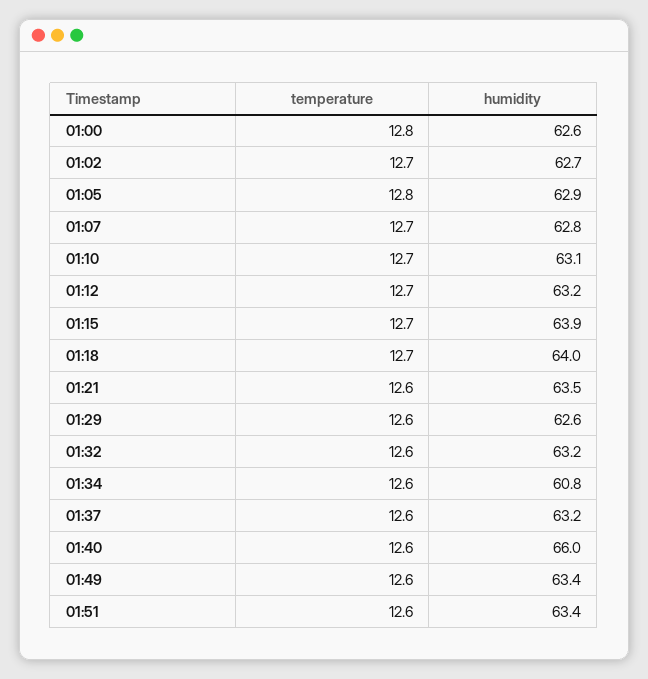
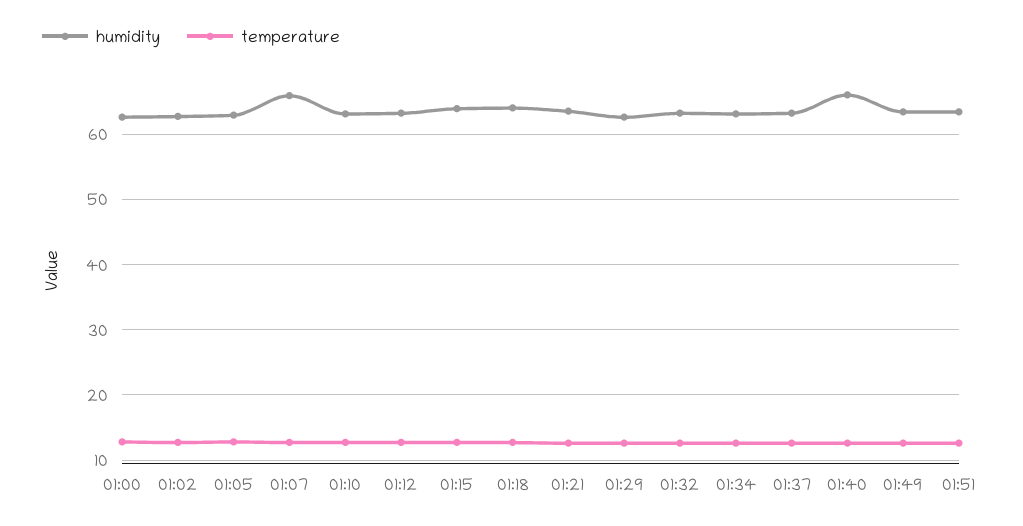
  {
    "temperature": {
      "01:00": 12.8,
      "01:02": 12.7,
      "01:05": 12.8,
      "01:07": 12.7,
      "01:10": 12.7,
      "01:12": 12.7,
      "01:15": 12.7,
      "01:18": 12.7,
      "01:21": 12.6,
      "01:29": 12.6,
      "01:32": 12.6,
      "01:34": 12.6,
      "01:37": 12.6,
      "01:40": 12.6,
      "01:49": 12.6,
      "01:51": 12.6
    },
    "humidity": {
      "01:00": 62.6,
      "01:02": 62.7,
      "01:05": 62.9,
-     "01:07": 62.8,
+     "01:07": 66,
      "01:10": 63.1,
      "01:12": 63.2,
      "01:15": 63.9,
      "01:18": 64,
      "01:21": 63.5,
      "01:29": 62.6,
      "01:32": 63.2,
-     "01:34": 60.8,
+     "01:34": 63,
      "01:37": 63.2,
      "01:40": 66,
      "01:49": 63.4,
      "01:51": 63.4
    }
  }

